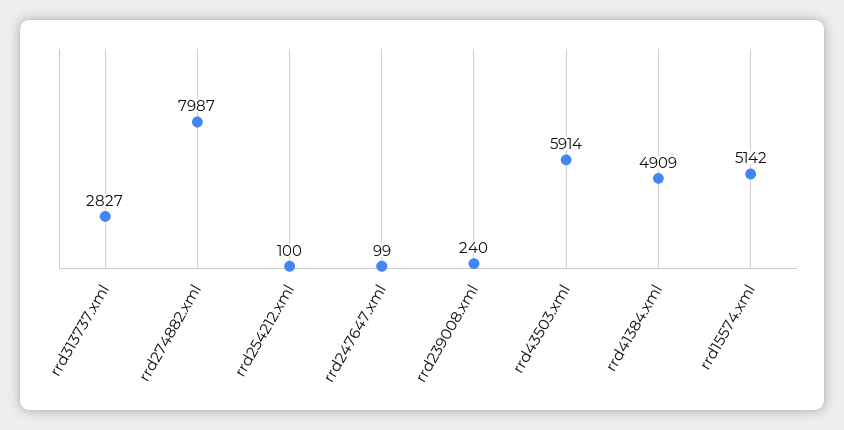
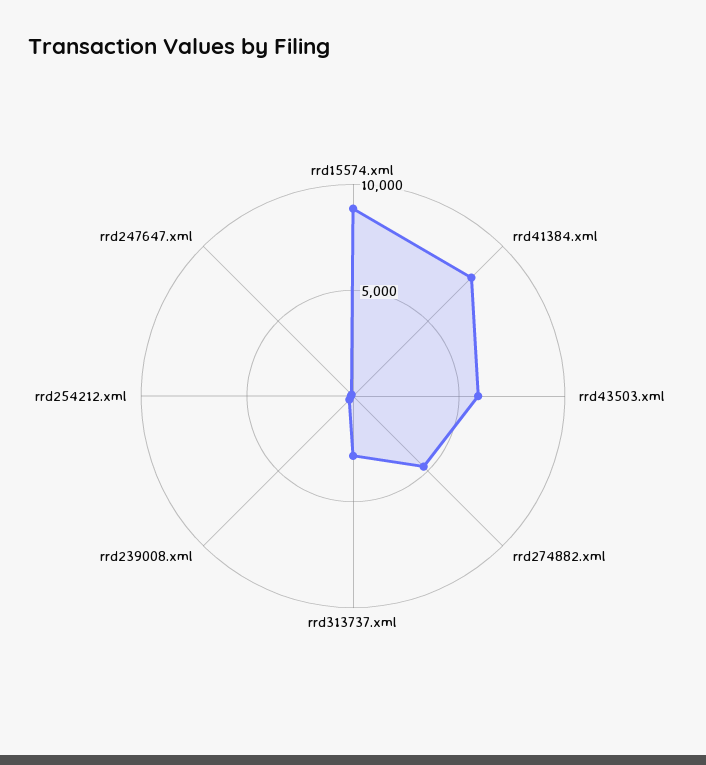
  {
    "rrd313737.xml": 2827,
-   "rrd274882.xml": 7987,
+   "rrd274882.xml": 5000,
    "rrd254212.xml": 100,
    "rrd247647.xml": 99,
    "rrd239008.xml": 240,
    "rrd43503.xml": 5914,
-   "rrd41384.xml": 4909,
+   "rrd41384.xml": 8000,
-   "rrd15574.xml": 5142
+   "rrd15574.xml": 9000
  }

